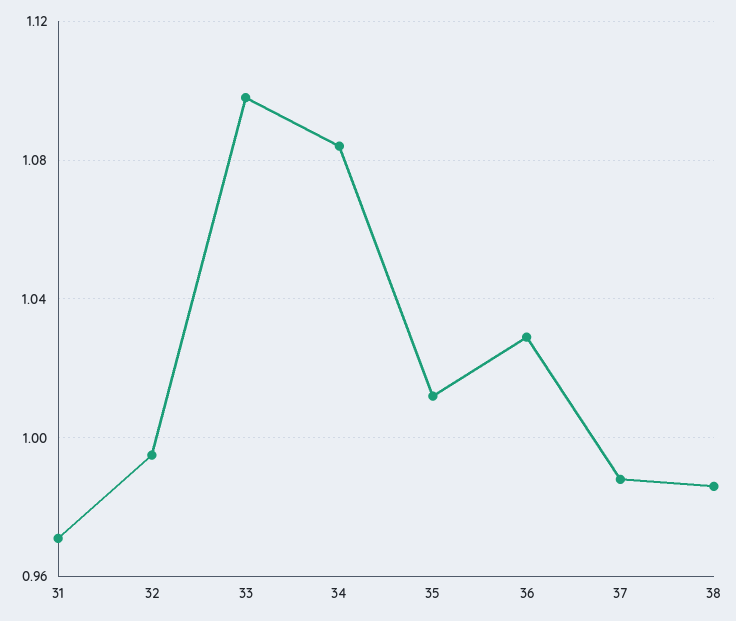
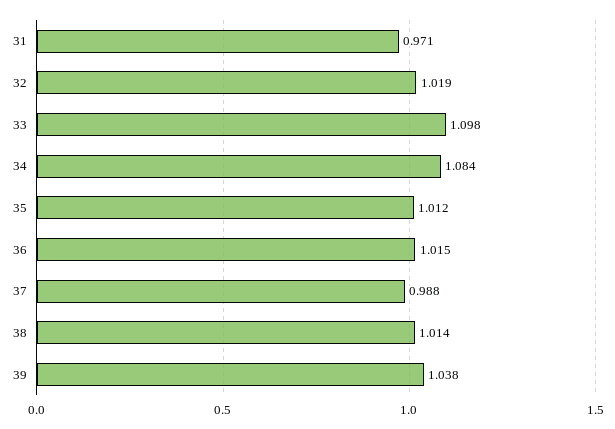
  {
    "31": 0.971,
-   "32": 0.995,
+   "32": 1.019,
    "33": 1.098,
    "34": 1.084,
    "35": 1.012,
-   "36": 1.03,
+   "36": 1.015,
    "37": 0.988,
-   "38": 0.985
+   "38": 1.014,
+   "39": 1.038
  }

